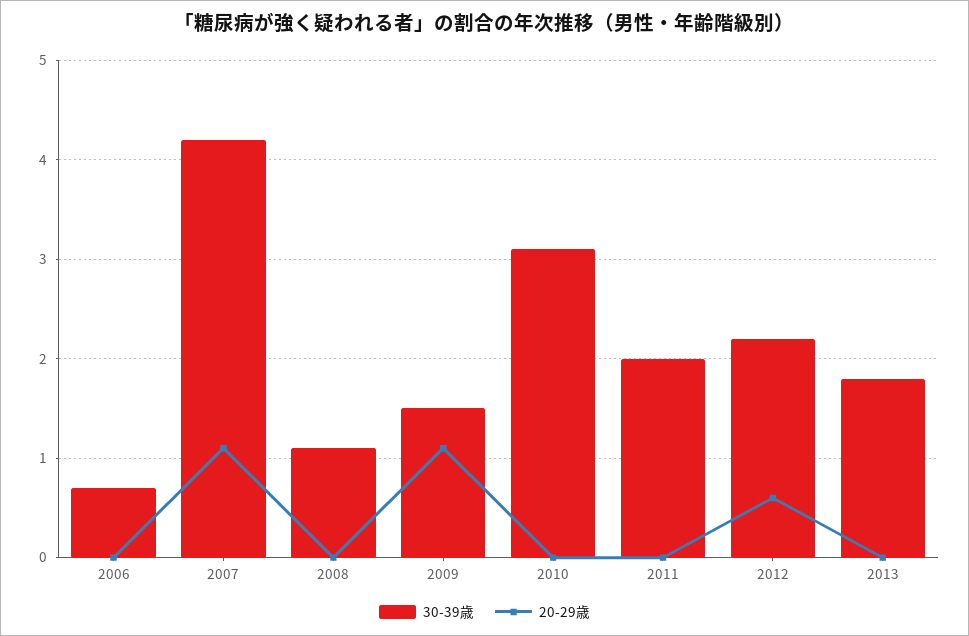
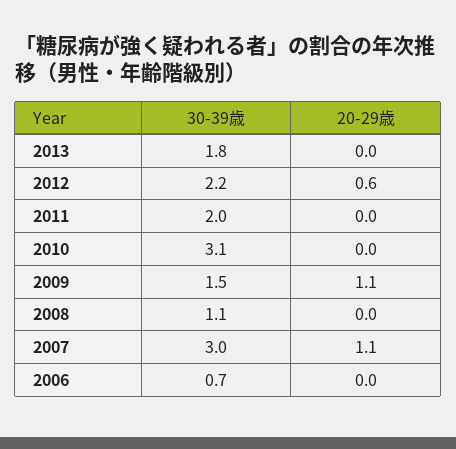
  {
    "30-39歳": {
      "2006": 0.7,
-     "2007": 4.2,
+     "2007": 3,
      "2008": 1.1,
      "2009": 1.5,
      "2010": 3.1,
      "2011": 2,
      "2012": 2.2,
      "2013": 1.8
    },
    "20-29歳": {
      "2006": 0,
      "2007": 1.1,
      "2008": 0,
      "2009": 1.1,
      "2010": 0,
      "2011": 0,
      "2012": 0.6,
      "2013": 0
    }
  }

